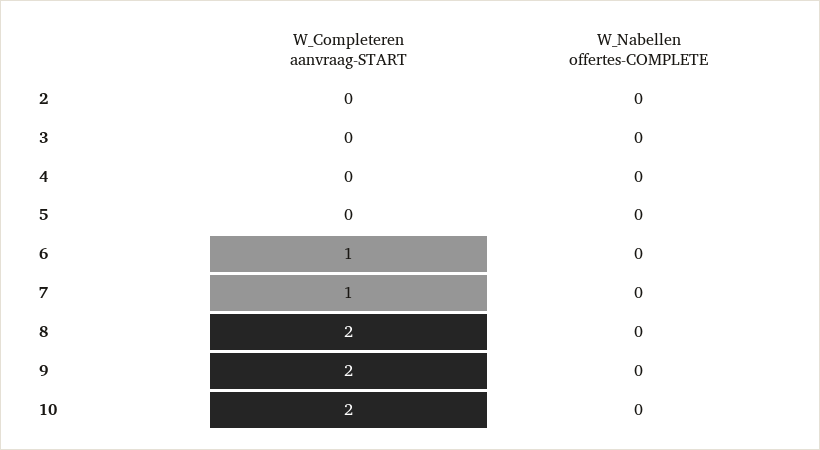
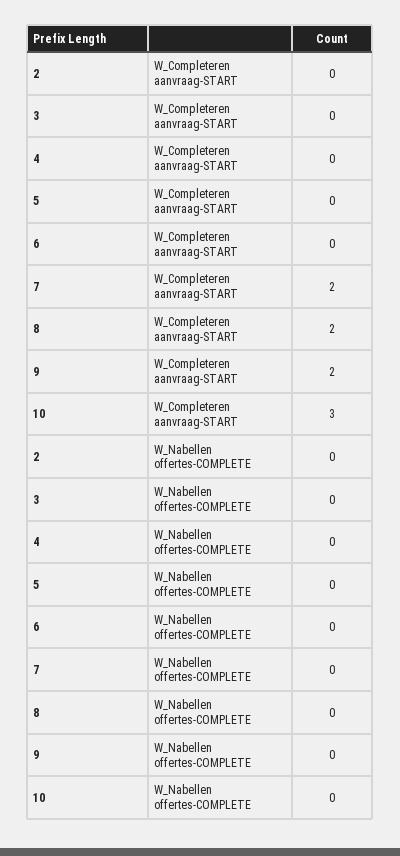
  {
    "W_Completeren aanvraag-START": {
      "2": 0,
      "3": 0,
      "4": 0,
      "5": 0,
-     "6": 1,
+     "6": 0,
-     "7": 1,
+     "7": 2,
      "8": 2,
      "9": 2,
-     "10": 2
+     "10": 3
    },
    "W_Nabellen offertes-COMPLETE": {
      "2": 0,
      "3": 0,
      "4": 0,
      "5": 0,
      "6": 0,
      "7": 0,
      "8": 0,
      "9": 0,
      "10": 0
    }
  }

